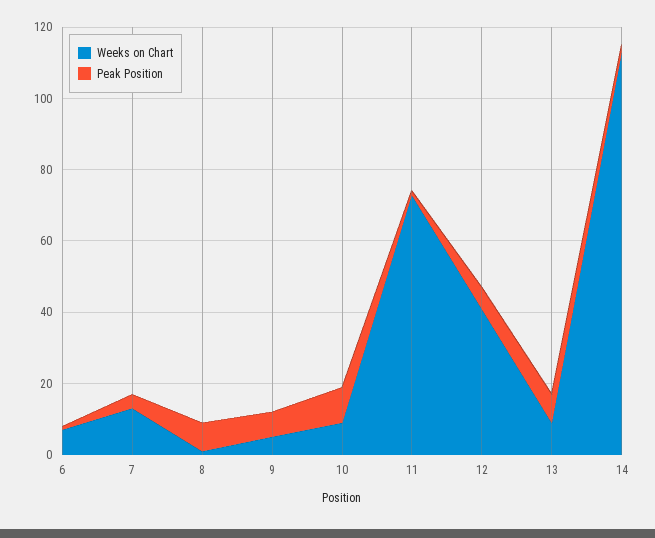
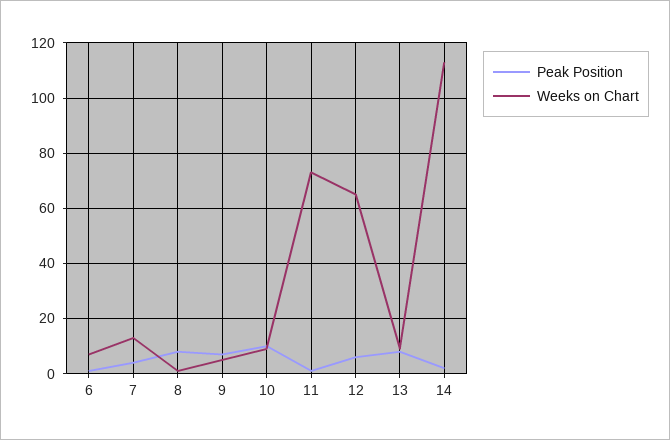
  {
    "Weeks on Chart": {
      "6": 5,
      "7": 15,
      "8": 0,
      "9": 5,
      "10": 10,
      "11": 75,
-     "12": 40,
+     "12": 65,
      "13": 10,
      "14": 115
    },
    "Peak Position": {
      "6": 0,
      "7": 5,
      "8": 10,
      "9": 5,
      "10": 10,
      "11": 0,
      "12": 5,
      "13": 10,
      "14": 0
    }
  }

